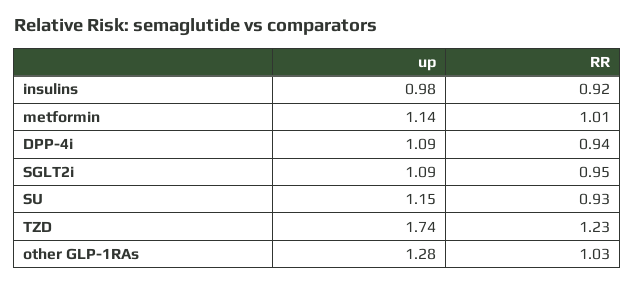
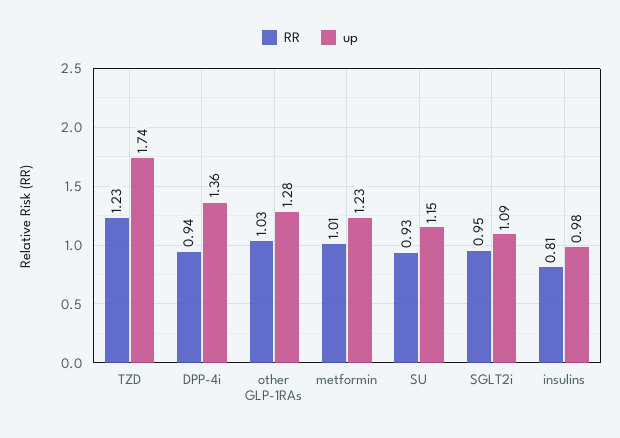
  {
    "up": {
      "insulins": 0.98,
-     "metformin": 1.14,
+     "metformin": 1.23,
-     "DPP-4i": 1.09,
+     "DPP-4i": 1.36,
      "SGLT2i": 1.09,
      "SU": 1.15,
      "TZD": 1.74,
      "other GLP-1RAs": 1.28
    },
    "RR": {
-     "insulins": 0.92,
+     "insulins": 0.81,
      "metformin": 1.01,
      "DPP-4i": 0.94,
      "SGLT2i": 0.95,
      "SU": 0.93,
      "TZD": 1.23,
      "other GLP-1RAs": 1.03
    }
  }

